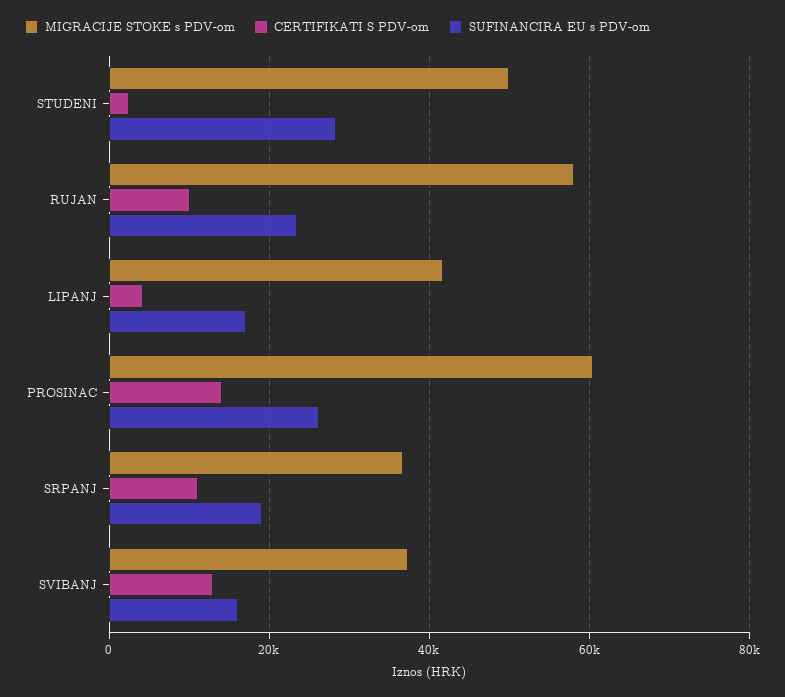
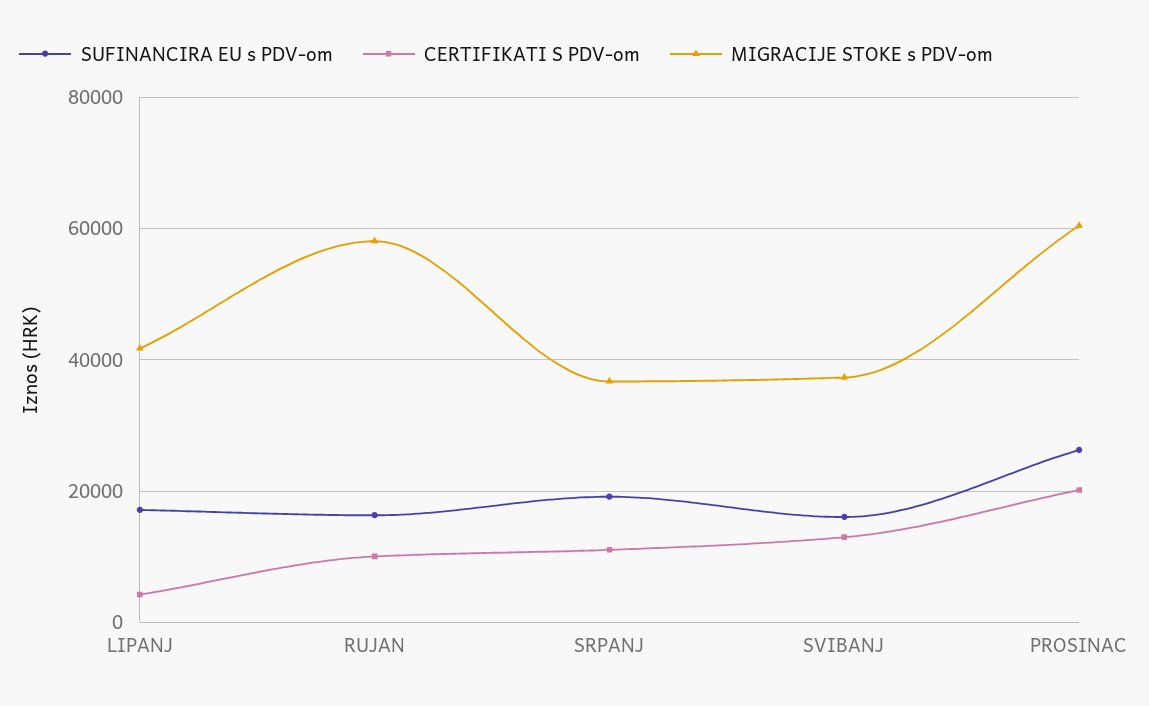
  {
    "MIGRACIJE STOKE s PDV-om": {
-     "STUDENI": 50000,
      "RUJAN": 58000,
      "LIPANJ": 42000,
      "PROSINAC": 60000,
      "SRPANJ": 36000,
      "SVIBANJ": 38000
    },
    "CERTIFIKATI S PDV-om": {
-     "STUDENI": 2000,
      "RUJAN": 10000,
      "LIPANJ": 4000,
-     "PROSINAC": 14000,
+     "PROSINAC": 20000,
      "SRPANJ": 12000,
      "SVIBANJ": 12000
    },
    "SUFINANCIRA EU s PDV-om": {
-     "STUDENI": 28000,
-     "RUJAN": 24000,
+     "RUJAN": 16000,
      "LIPANJ": 18000,
      "PROSINAC": 26000,
      "SRPANJ": 20000,
      "SVIBANJ": 16000
    }
  }

